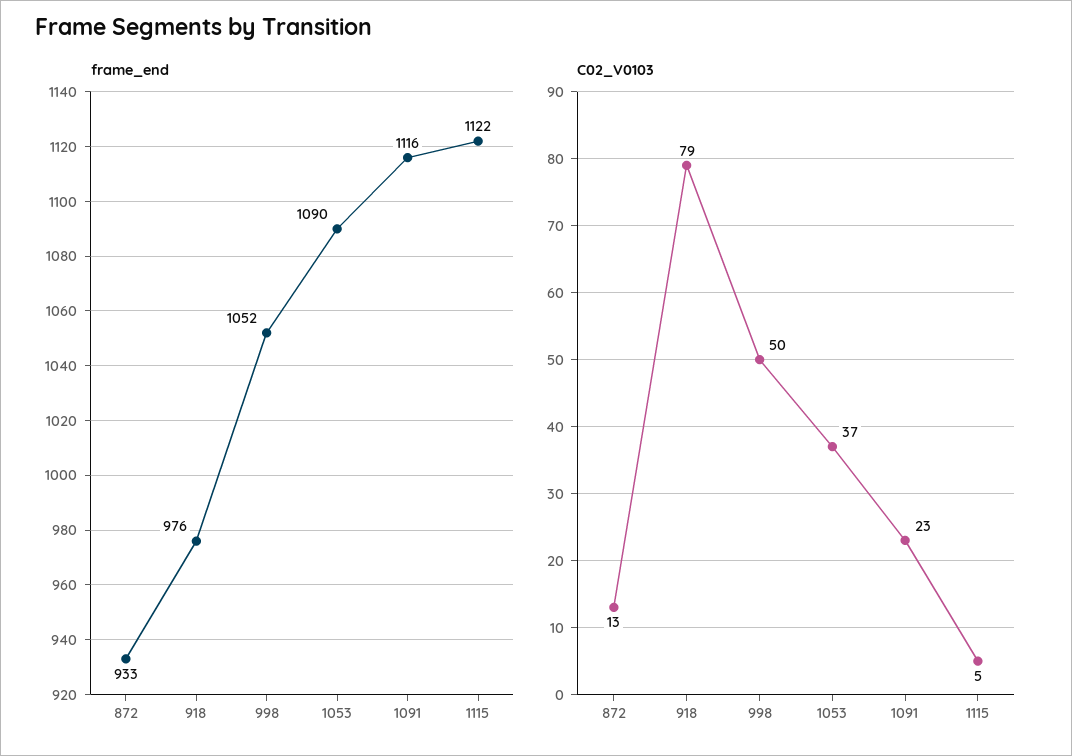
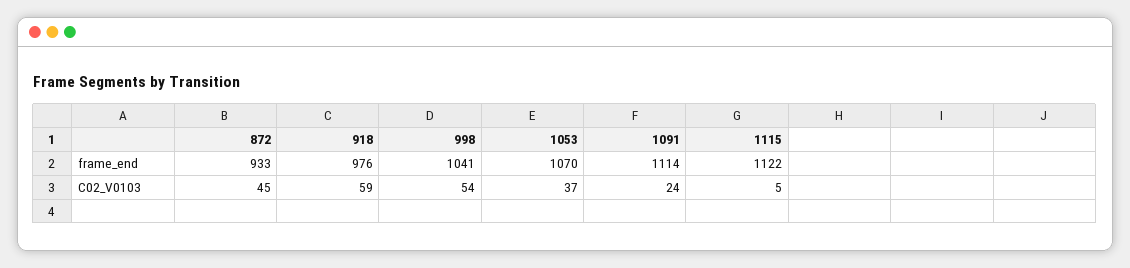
  {
    "frame_end": {
      "872": 933,
      "918": 976,
-     "998": 1052,
+     "998": 1041,
-     "1053": 1090,
+     "1053": 1070,
-     "1091": 1116,
+     "1091": 1114,
      "1115": 1122
    },
    "C02_V0103": {
-     "872": 13,
+     "872": 45,
-     "918": 79,
+     "918": 59,
-     "998": 50,
+     "998": 54,
      "1053": 37,
-     "1091": 23,
+     "1091": 24,
      "1115": 5
    }
  }

